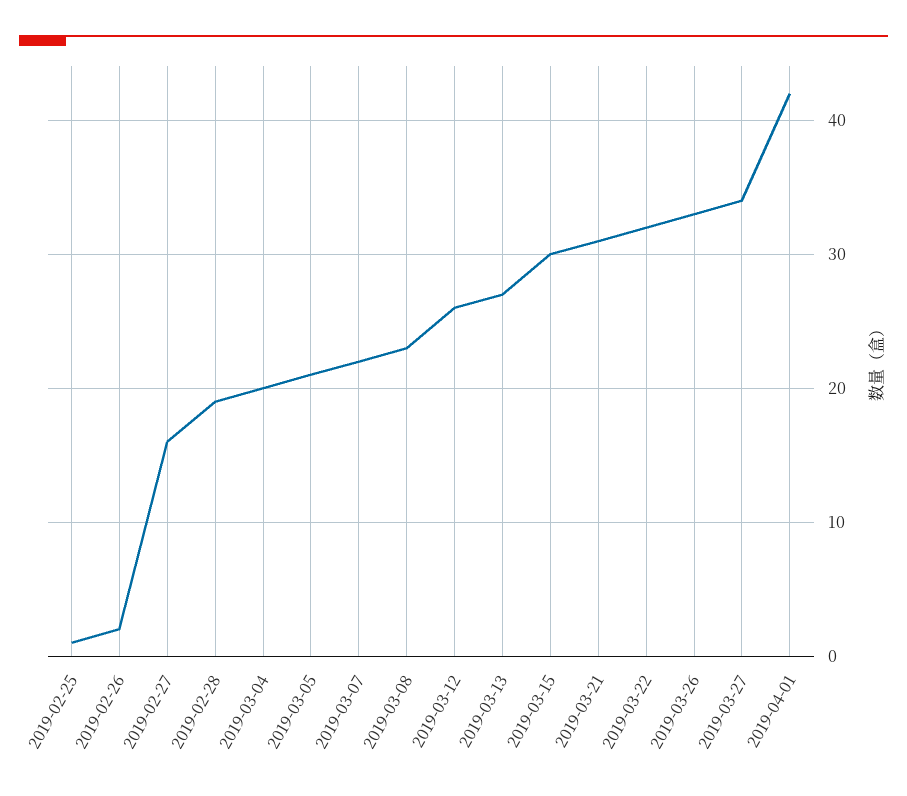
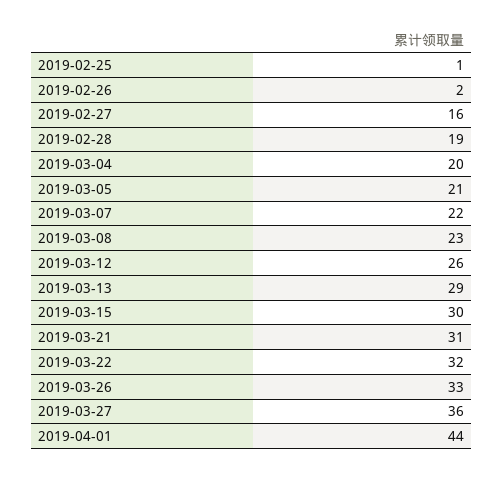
  {
    "2019-02-25": 1,
    "2019-02-26": 2,
    "2019-02-27": 16,
    "2019-02-28": 19,
    "2019-03-04": 20,
    "2019-03-05": 21,
    "2019-03-07": 22,
    "2019-03-08": 23,
    "2019-03-12": 26,
-   "2019-03-13": 27,
+   "2019-03-13": 29,
    "2019-03-15": 30,
    "2019-03-21": 31,
    "2019-03-22": 32,
    "2019-03-26": 33,
-   "2019-03-27": 34,
+   "2019-03-27": 36,
-   "2019-04-01": 42
+   "2019-04-01": 44
  }

